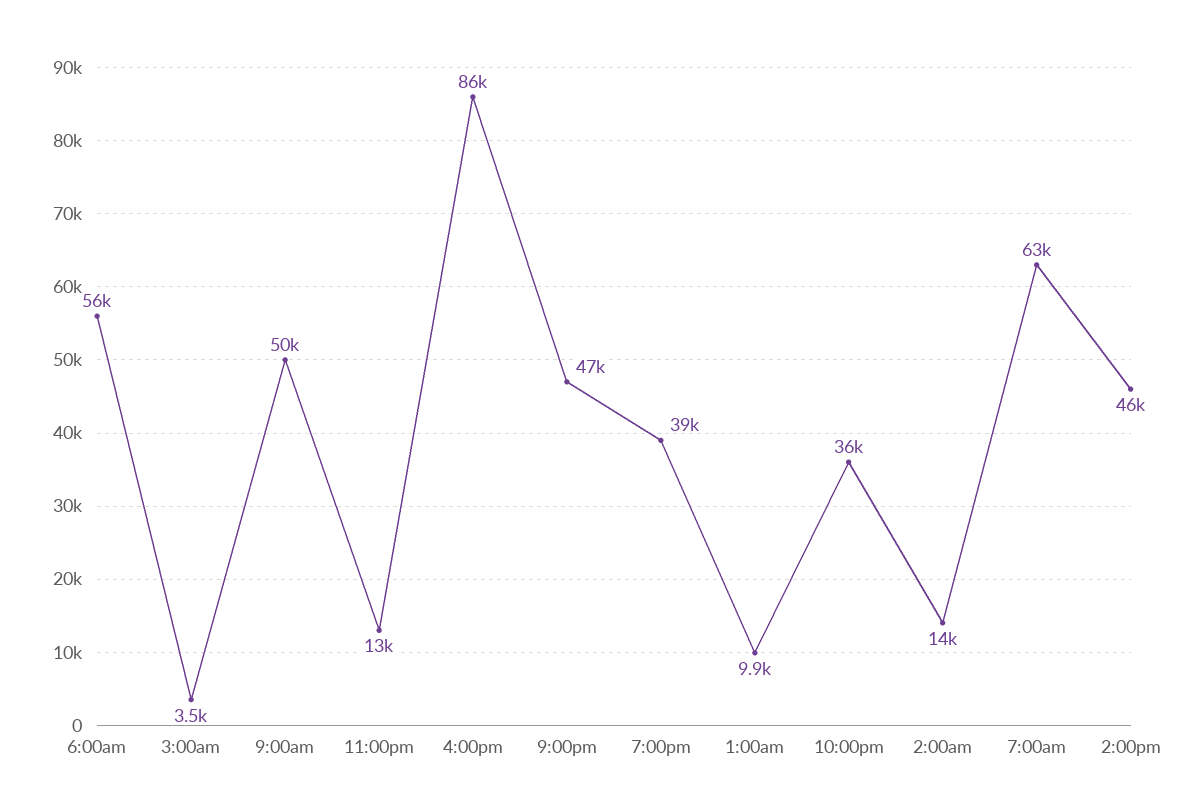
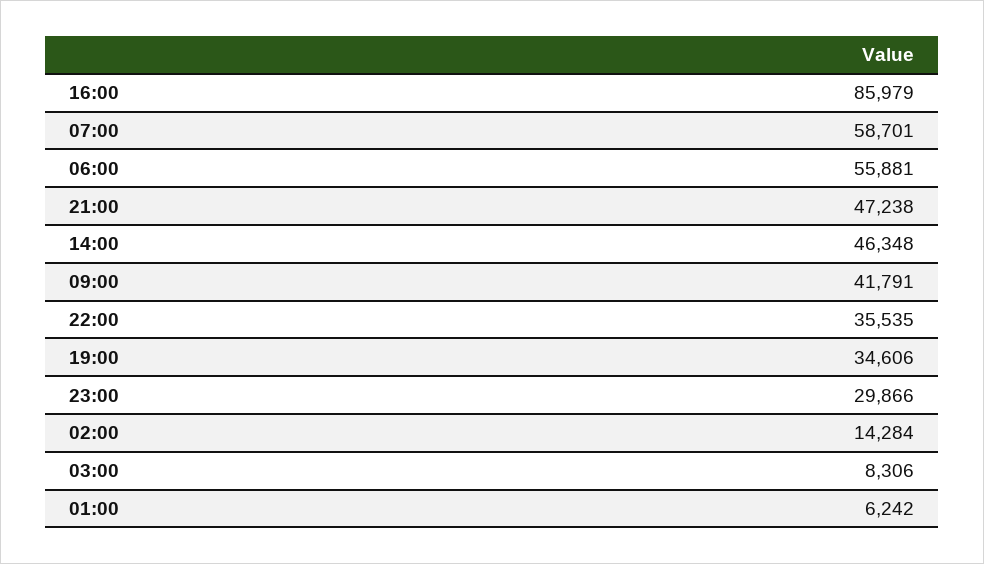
  {
    "6:00am": 55881,
-   "3:00am": 3500,
+   "3:00am": 8306,
-   "9:00am": 50000,
+   "9:00am": 41791,
-   "11:00pm": 13000,
+   "11:00pm": 29866,
    "4:00pm": 85979,
    "9:00pm": 47238,
-   "7:00pm": 39000,
+   "7:00pm": 34606,
-   "1:00am": 9900,
+   "1:00am": 6242,
    "10:00pm": 35535,
    "2:00am": 14284,
-   "7:00am": 63000,
+   "7:00am": 58701,
    "2:00pm": 46348
  }

